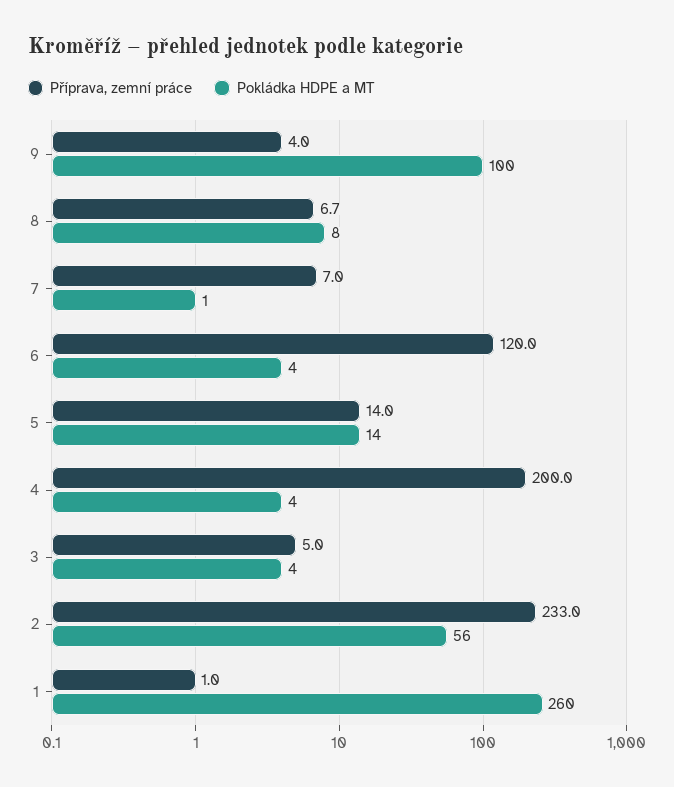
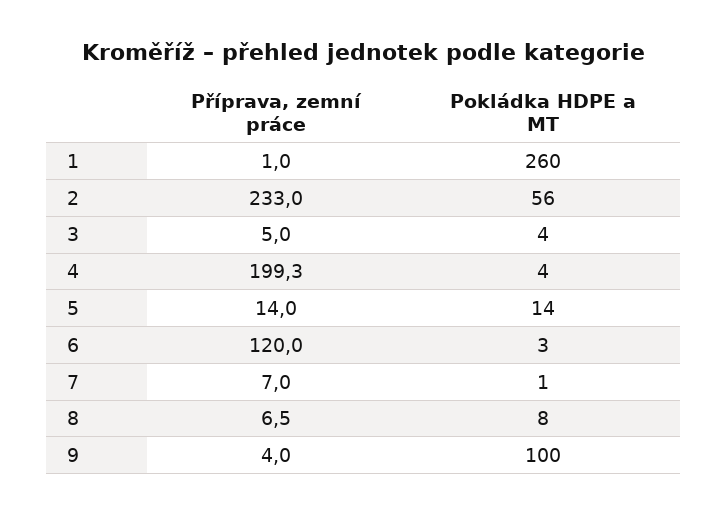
  {
    "Příprava, zemní práce": {
      "9": 4,
-     "8": 6.7,
+     "8": 6.5,
      "7": 7,
      "6": 120,
      "5": 14,
-     "4": 200,
+     "4": 199.3,
      "3": 5,
      "2": 233,
      "1": 1
    },
    "Pokládka HDPE a MT": {
      "9": 100,
      "8": 8,
      "7": 1,
-     "6": 4,
+     "6": 3,
      "5": 14,
      "4": 4,
      "3": 4,
      "2": 56,
      "1": 260
    }
  }

